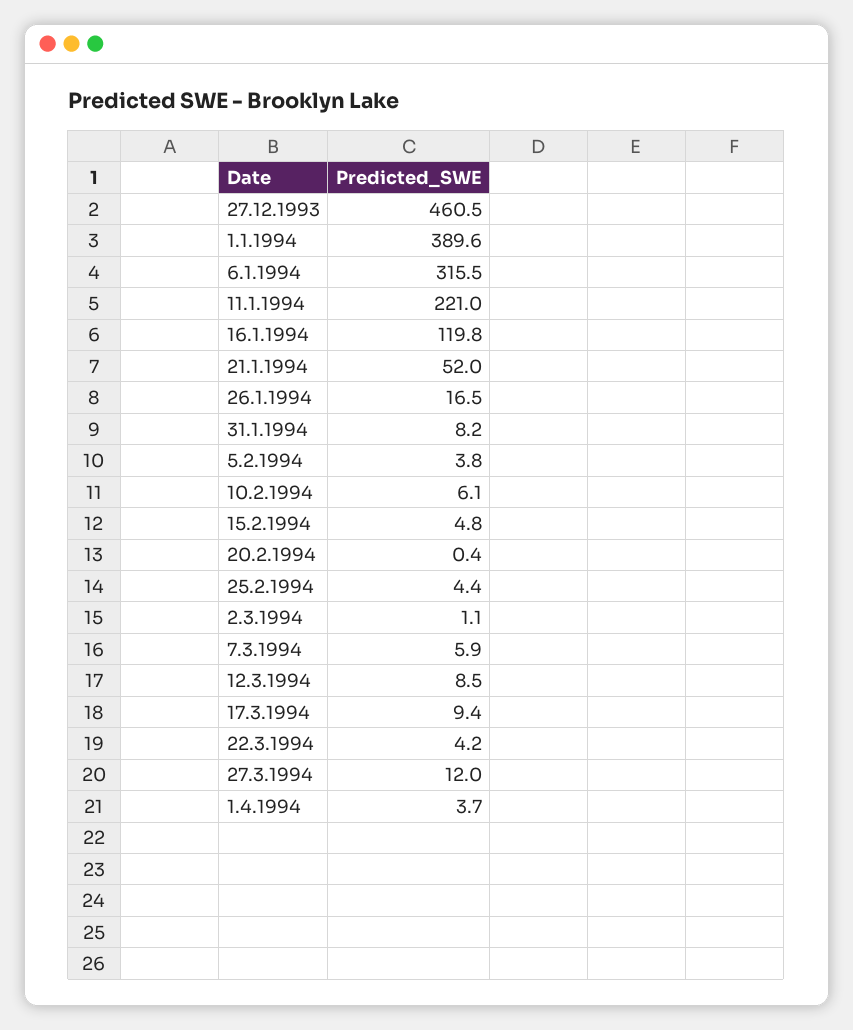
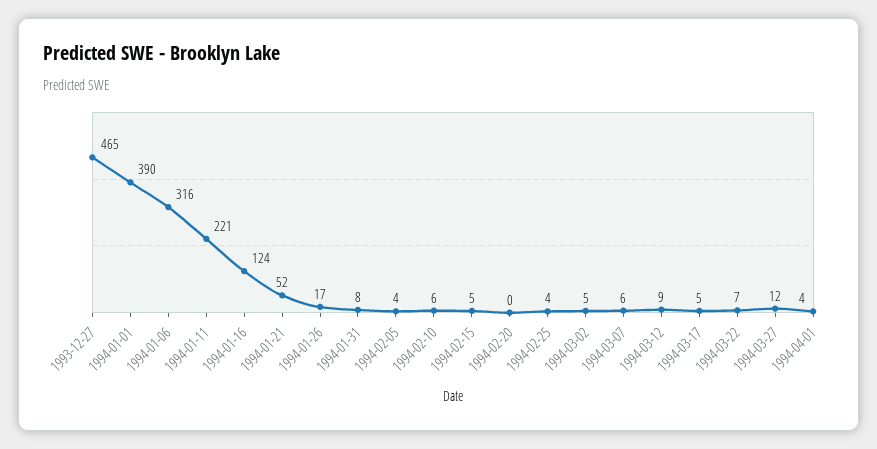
  {
-   "27.12.1993": 460.5,
+   "27.12.1993": 465,
    "1.1.1994": 389.6,
    "6.1.1994": 315.5,
    "11.1.1994": 221,
-   "16.1.1994": 119.8,
+   "16.1.1994": 124,
    "21.1.1994": 52,
    "26.1.1994": 16.5,
    "31.1.1994": 8.2,
    "5.2.1994": 3.8,
    "10.2.1994": 6.1,
    "15.2.1994": 4.8,
    "20.2.1994": 0.4,
    "25.2.1994": 4.4,
-   "2.3.1994": 1.1,
+   "2.3.1994": 5,
    "7.3.1994": 5.9,
    "12.3.1994": 8.5,
-   "17.3.1994": 9.4,
+   "17.3.1994": 5,
-   "22.3.1994": 4.2,
+   "22.3.1994": 7,
    "27.3.1994": 12,
    "1.4.1994": 3.7
  }

